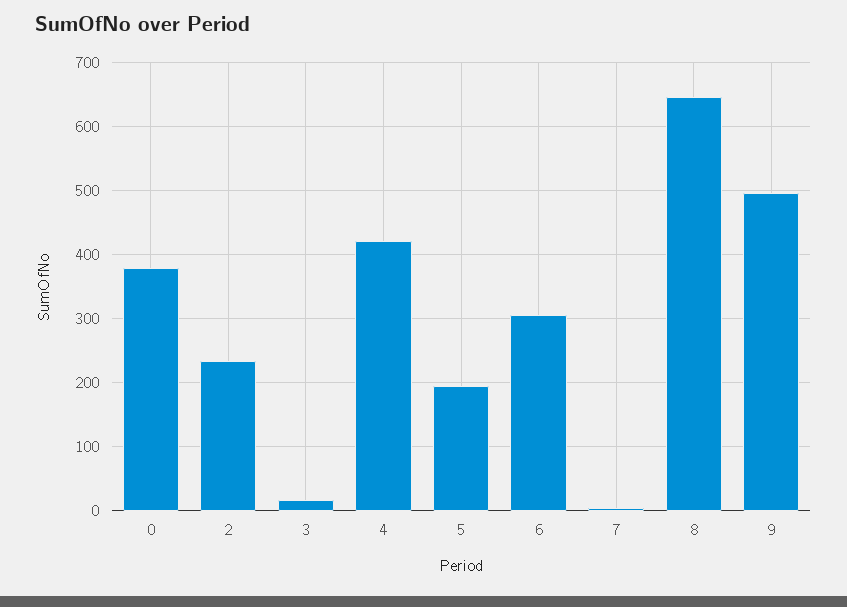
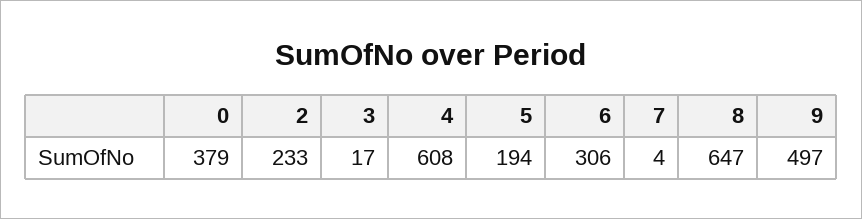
  {
    "0": 379,
    "2": 233,
    "3": 17,
-   "4": 420,
+   "4": 608,
    "5": 194,
    "6": 306,
    "7": 4,
    "8": 647,
    "9": 497
  }

